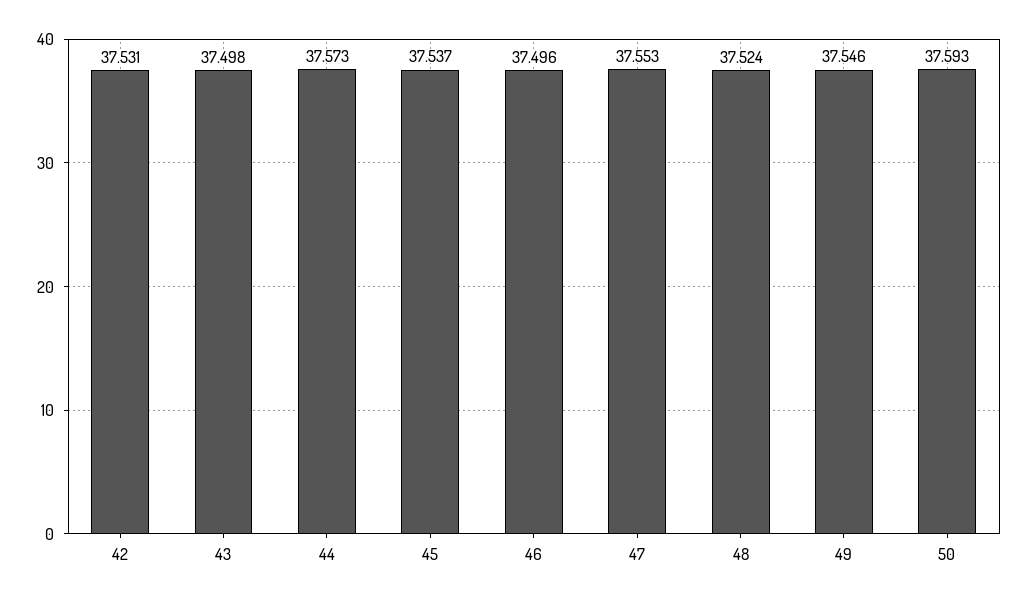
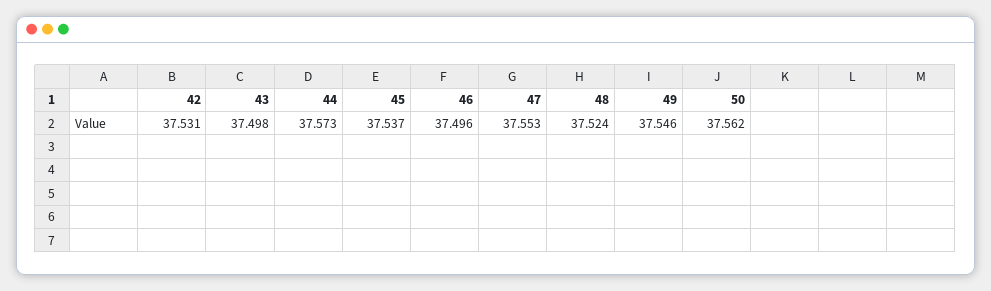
  {
    "42": 37.531,
    "43": 37.498,
    "44": 37.573,
    "45": 37.537,
    "46": 37.496,
    "47": 37.553,
    "48": 37.524,
    "49": 37.546,
-   "50": 37.593
+   "50": 37.562
  }

